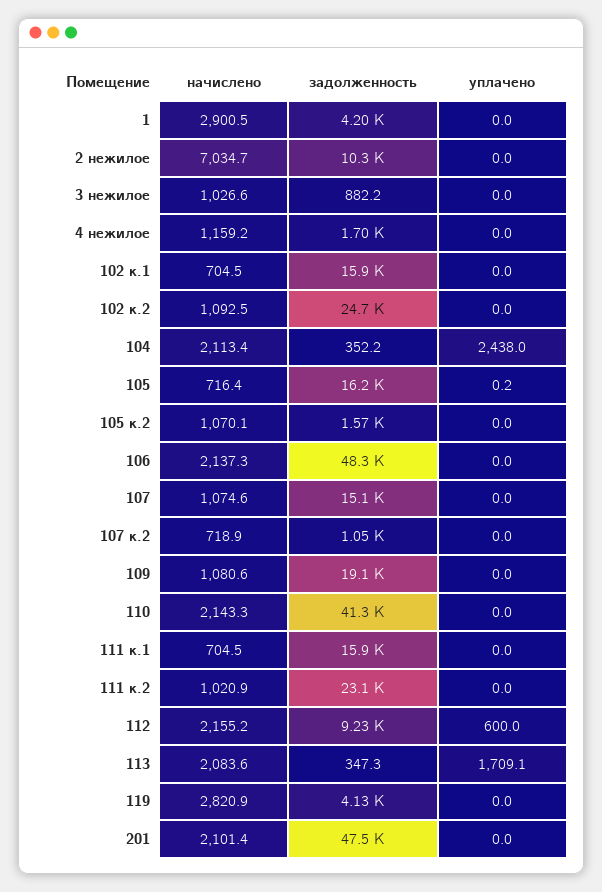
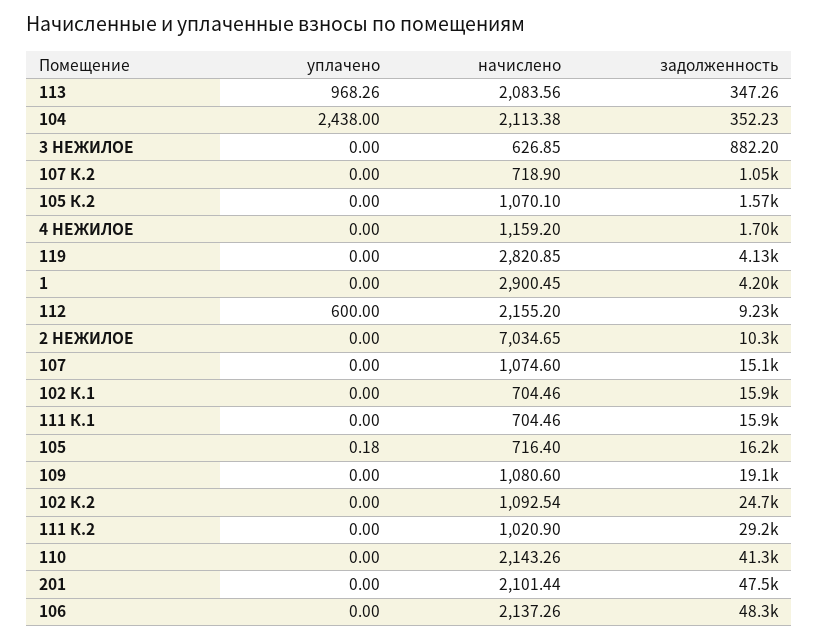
  {
    "начислено": {
      "1": 2900.45,
      "2 нежилое": 7034.65,
-     "3 нежилое": 1026.6,
+     "3 нежилое": 626.85,
      "4 нежилое": 1159.2,
      "102 к.1": 704.46,
      "102 к.2": 1092.54,
      "104": 2113.38,
      "105": 716.4,
      "105 к.2": 1070.1,
      "106": 2137.26,
      "107": 1074.6,
      "107 к.2": 718.9,
      "109": 1080.6,
      "110": 2143.26,
      "111 к.1": 704.46,
      "111 к.2": 1020.9,
      "112": 2155.2,
      "113": 2083.56,
      "119": 2820.85,
      "201": 2101.44
    },
    "задолженность": {
      "1": 4200,
      "2 нежилое": 10300,
      "3 нежилое": 882.2,
      "4 нежилое": 1700,
      "102 к.1": 15900,
      "102 к.2": 24700,
      "104": 352.23,
      "105": 16200,
      "105 к.2": 1570,
      "106": 48300,
      "107": 15100,
      "107 к.2": 1050,
      "109": 19100,
      "110": 41300,
      "111 к.1": 15900,
-     "111 к.2": 23100,
+     "111 к.2": 29200,
      "112": 9230,
      "113": 347.26,
      "119": 4130,
      "201": 47500
    },
    "уплачено": {
      "1": 0,
      "2 нежилое": 0,
      "3 нежилое": 0,
      "4 нежилое": 0,
      "102 к.1": 0,
      "102 к.2": 0,
      "104": 2438,
      "105": 0.18,
      "105 к.2": 0,
      "106": 0,
      "107": 0,
      "107 к.2": 0,
      "109": 0,
      "110": 0,
      "111 к.1": 0,
      "111 к.2": 0,
      "112": 600,
-     "113": 1709.1,
+     "113": 968.26,
      "119": 0,
      "201": 0
    }
  }

